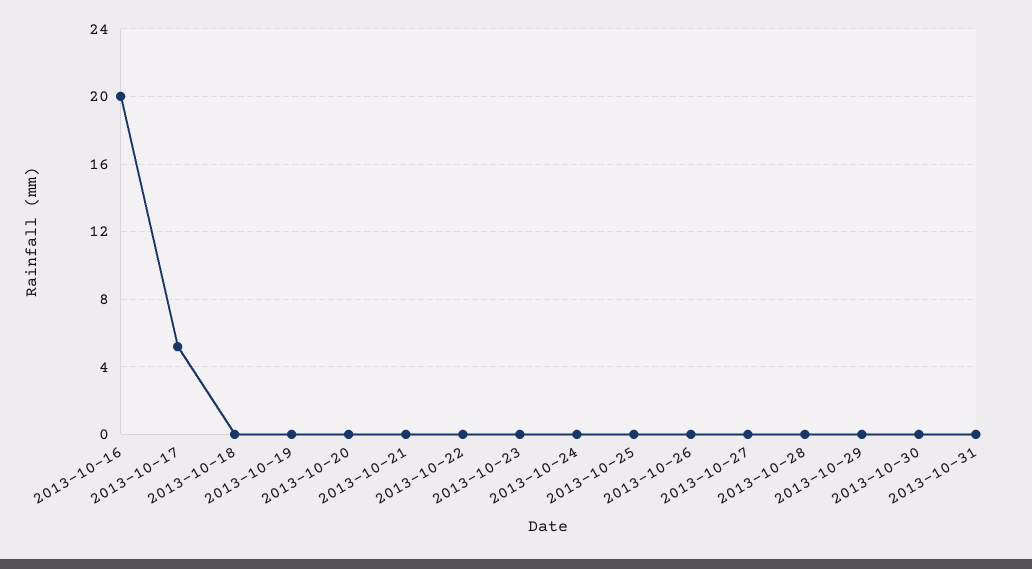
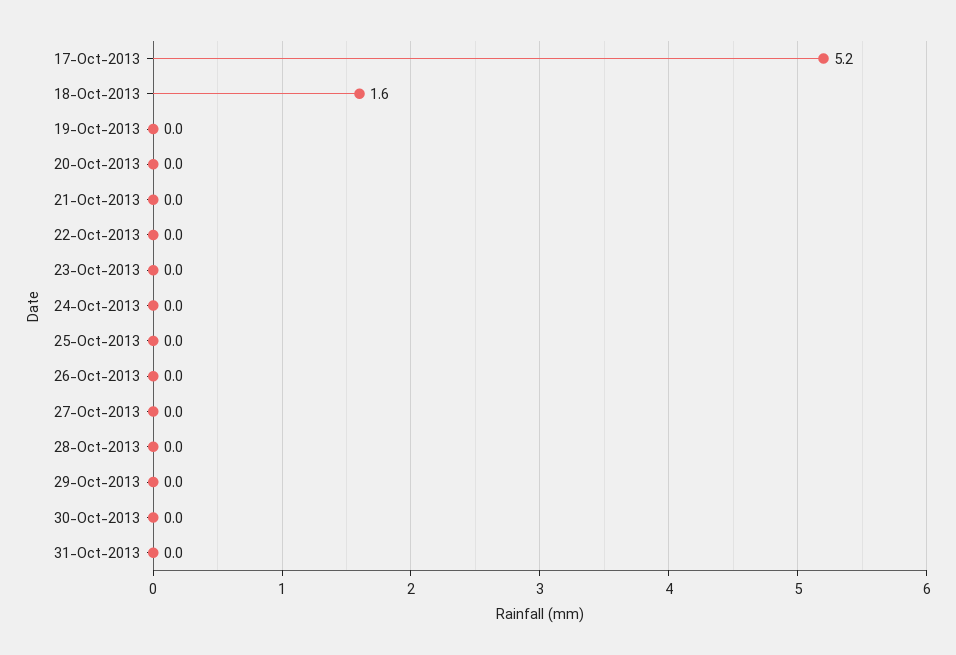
  {
-   "2013-10-16": 20,
    "2013-10-17": 5.2,
-   "2013-10-18": 0,
+   "2013-10-18": 1.6,
    "2013-10-19": 0,
    "2013-10-20": 0,
    "2013-10-21": 0,
    "2013-10-22": 0,
    "2013-10-23": 0,
    "2013-10-24": 0,
    "2013-10-25": 0,
    "2013-10-26": 0,
    "2013-10-27": 0,
    "2013-10-28": 0,
    "2013-10-29": 0,
    "2013-10-30": 0,
    "2013-10-31": 0
  }

